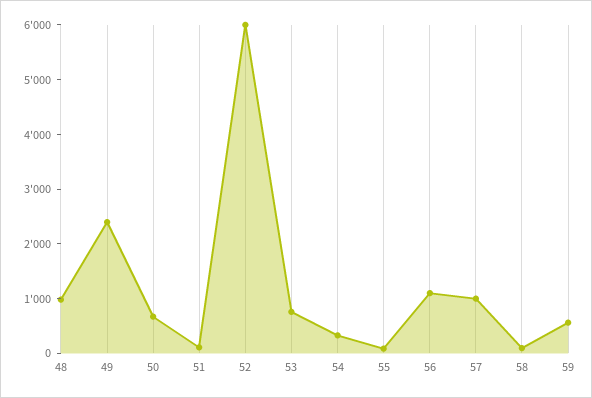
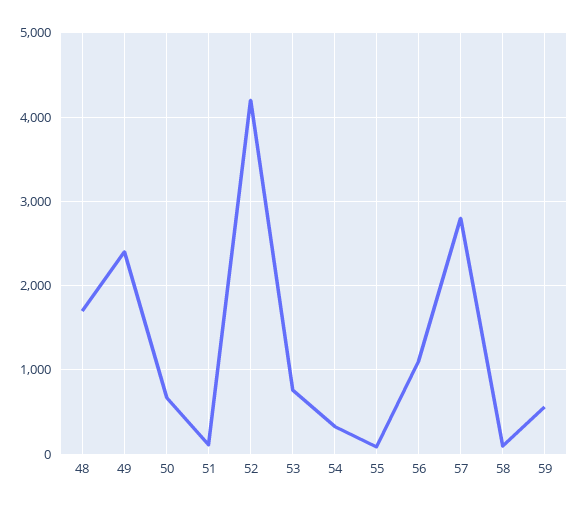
  {
-   "48": 1000,
+   "48": 1700,
    "49": 2400,
    "50": 700,
    "51": 100,
-   "52": 6000,
+   "52": 4200,
    "53": 800,
    "54": 300,
    "55": 100,
    "56": 1100,
-   "57": 1000,
+   "57": 2800,
    "58": 100,
    "59": 600
  }

